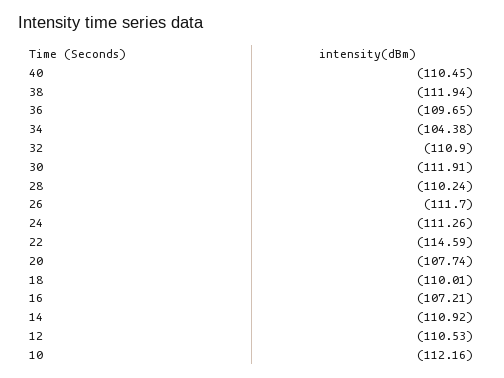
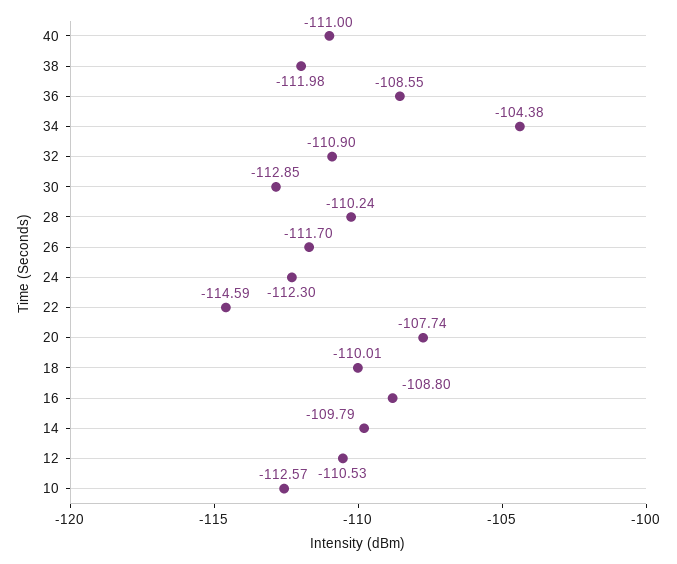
  {
-   "40": -110.45,
+   "40": -111,
-   "38": -111.94,
+   "38": -111.98,
-   "36": -109.65,
+   "36": -108.55,
    "34": -104.38,
    "32": -110.9,
-   "30": -111.91,
+   "30": -112.85,
    "28": -110.24,
    "26": -111.7,
-   "24": -111.26,
+   "24": -112.3,
    "22": -114.59,
    "20": -107.74,
    "18": -110.01,
-   "16": -107.21,
+   "16": -108.8,
-   "14": -110.92,
+   "14": -109.79,
    "12": -110.53,
-   "10": -112.16
+   "10": -112.57
  }

